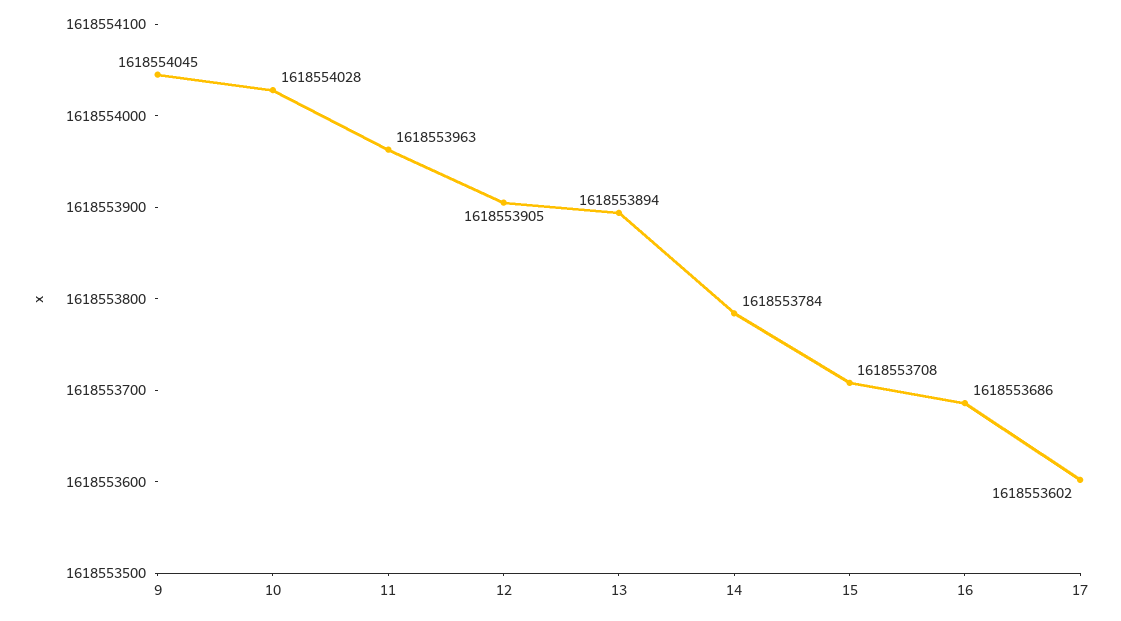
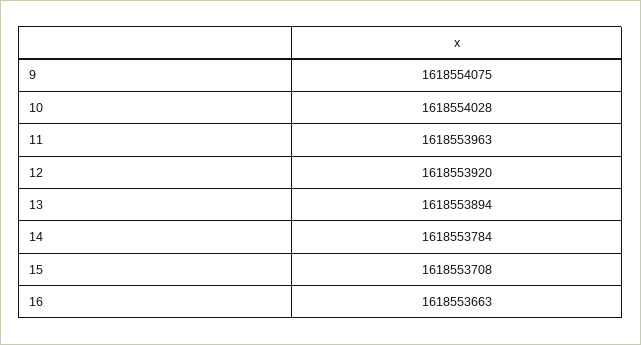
  {
-   "9": 1618554045,
+   "9": 1618554075,
    "10": 1618554028,
    "11": 1618553963,
-   "12": 1618553905,
+   "12": 1618553920,
    "13": 1618553894,
    "14": 1618553784,
    "15": 1618553708,
-   "16": 1618553686,
+   "16": 1618553663
-   "17": 1618553602
  }

